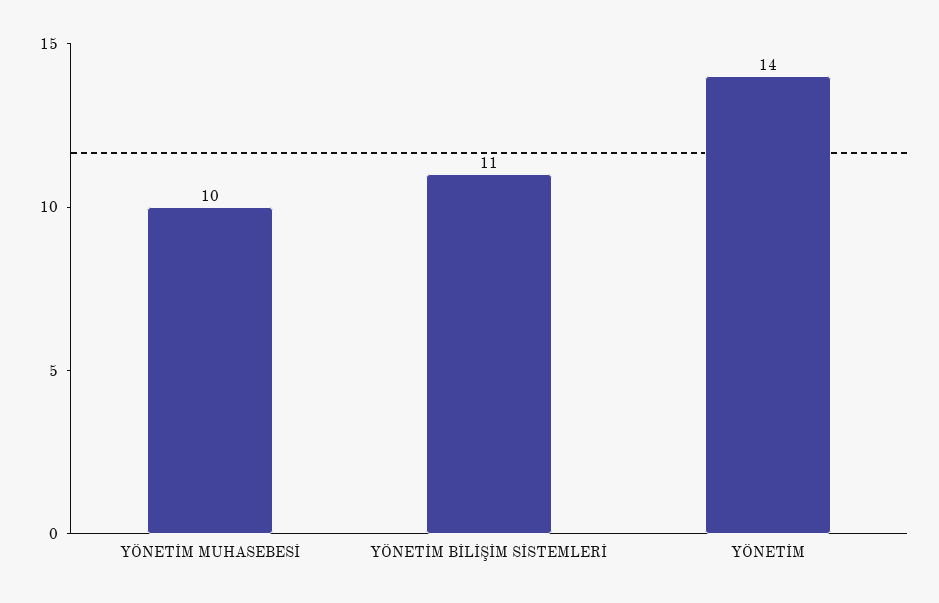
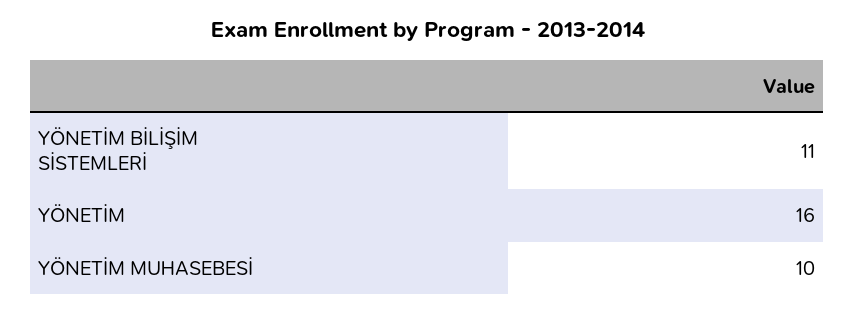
  {
    "YÖNETİM MUHASEBESİ": 10,
    "YÖNETİM BİLİŞİM SİSTEMLERİ": 11,
-   "YÖNETİM": 14
+   "YÖNETİM": 16
  }

